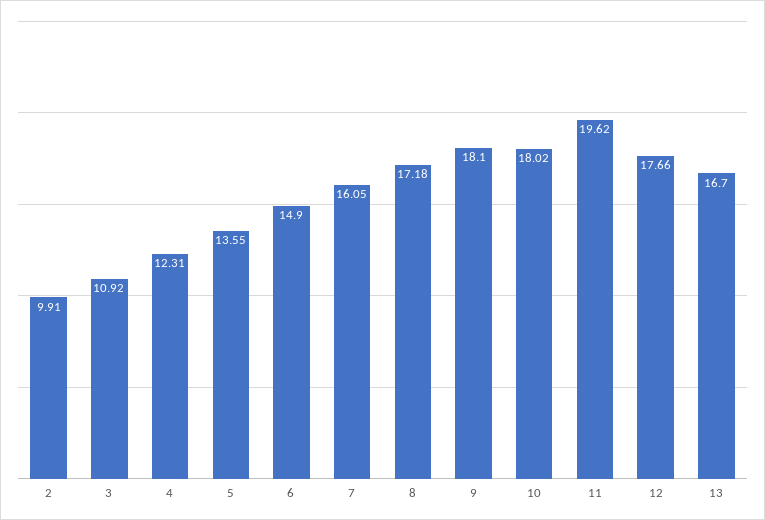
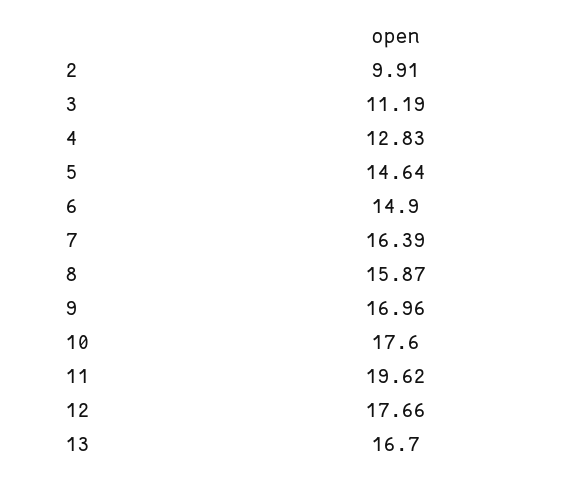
  {
    "2": 9.91,
-   "3": 10.92,
+   "3": 11.19,
-   "4": 12.31,
+   "4": 12.83,
-   "5": 13.55,
+   "5": 14.64,
    "6": 14.9,
-   "7": 16.05,
+   "7": 16.39,
-   "8": 17.18,
+   "8": 15.87,
-   "9": 18.1,
+   "9": 16.96,
-   "10": 18.02,
+   "10": 17.6,
    "11": 19.62,
    "12": 17.66,
    "13": 16.7
  }

